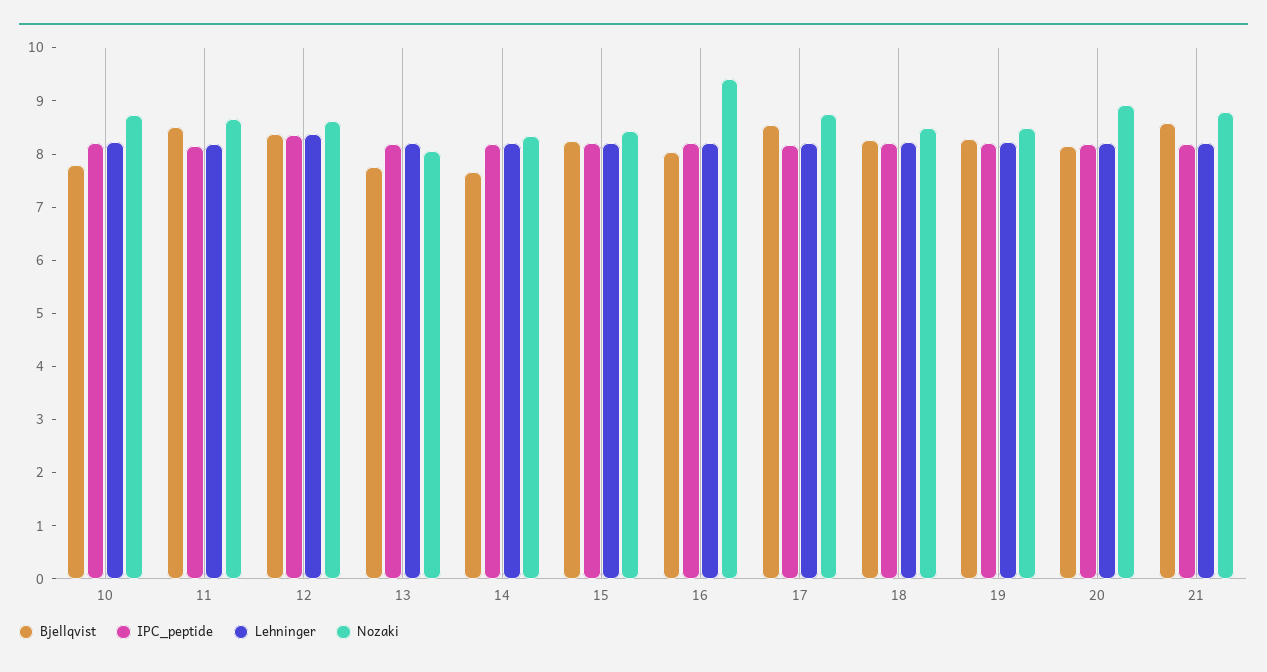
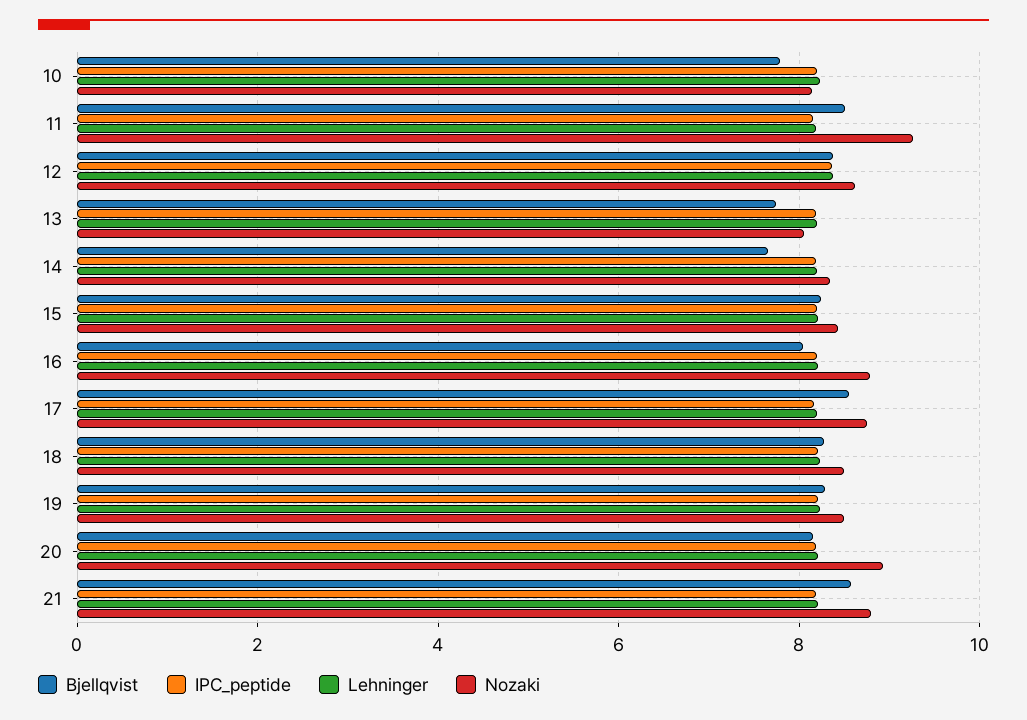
  {
    "Bjellqvist": {
      "10": 7.8,
      "11": 8.6,
      "12": 8.4,
      "13": 7.8,
      "14": 7.6,
      "15": 8.2,
      "16": 8,
      "17": 8.6,
      "18": 8.2,
      "19": 8.2,
      "20": 8.2,
      "21": 8.6
    },
    "IPC_peptide": {
      "10": 8.2,
      "11": 8.2,
      "12": 8.4,
      "13": 8.2,
      "14": 8.2,
      "15": 8.2,
      "16": 8.2,
      "17": 8.2,
      "18": 8.2,
      "19": 8.2,
      "20": 8.2,
      "21": 8.2
    },
    "Lehninger": {
      "10": 8.2,
      "11": 8.2,
      "12": 8.4,
      "13": 8.2,
      "14": 8.2,
      "15": 8.2,
      "16": 8.2,
      "17": 8.2,
      "18": 8.2,
      "19": 8.2,
      "20": 8.2,
      "21": 8.2
    },
    "Nozaki": {
-     "10": 8.8,
+     "10": 8.2,
-     "11": 8.6,
+     "11": 9.2,
      "12": 8.6,
      "13": 8,
      "14": 8.4,
      "15": 8.4,
-     "16": 9.4,
+     "16": 8.8,
      "17": 8.8,
      "18": 8.4,
      "19": 8.4,
      "20": 9,
      "21": 8.8
    }
  }

